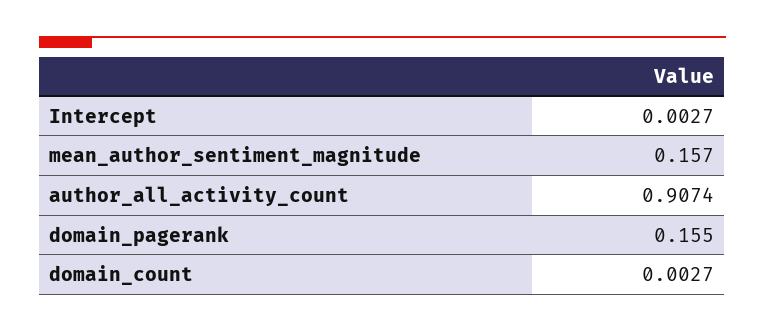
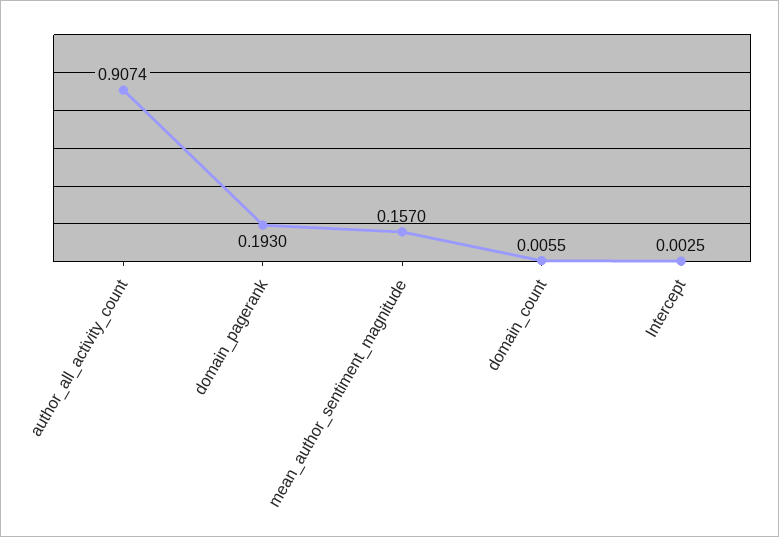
  {
-   "Intercept": 0.0027,
+   "Intercept": 0.0025,
    "mean_author_sentiment_magnitude": 0.157,
    "author_all_activity_count": 0.9074,
-   "domain_pagerank": 0.155,
+   "domain_pagerank": 0.193,
-   "domain_count": 0.0027
+   "domain_count": 0.0055
  }

